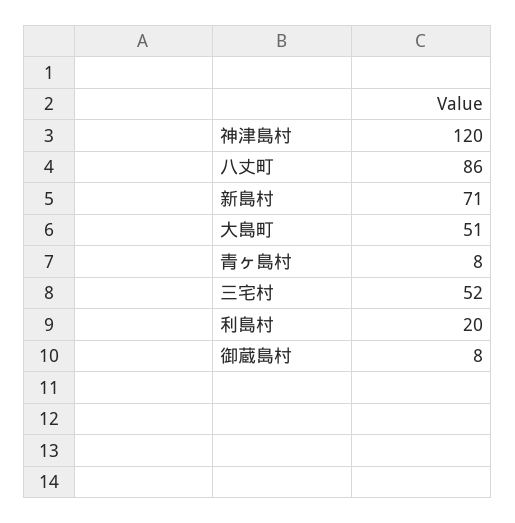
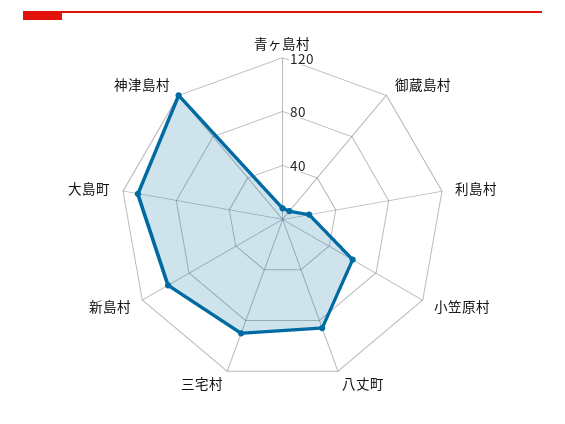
  {
    "神津島村": 120,
    "八丈町": 86,
-   "新島村": 71,
+   "新島村": 100,
-   "大島町": 51,
+   "大島町": 110,
    "青ヶ島村": 8,
-   "三宅村": 52,
+   "三宅村": 90,
    "利島村": 20,
-   "御蔵島村": 8
+   "御蔵島村": 8,
+   "小笠原村": 60
  }

